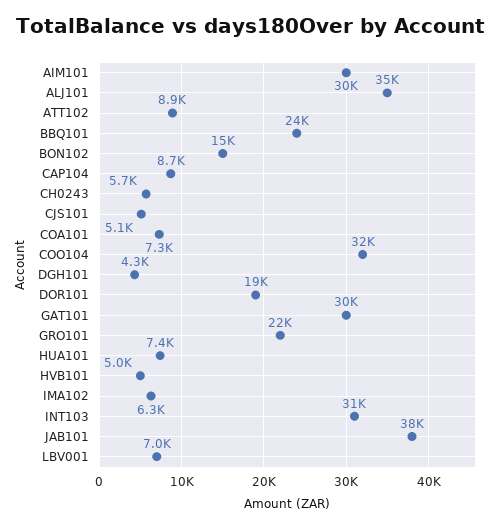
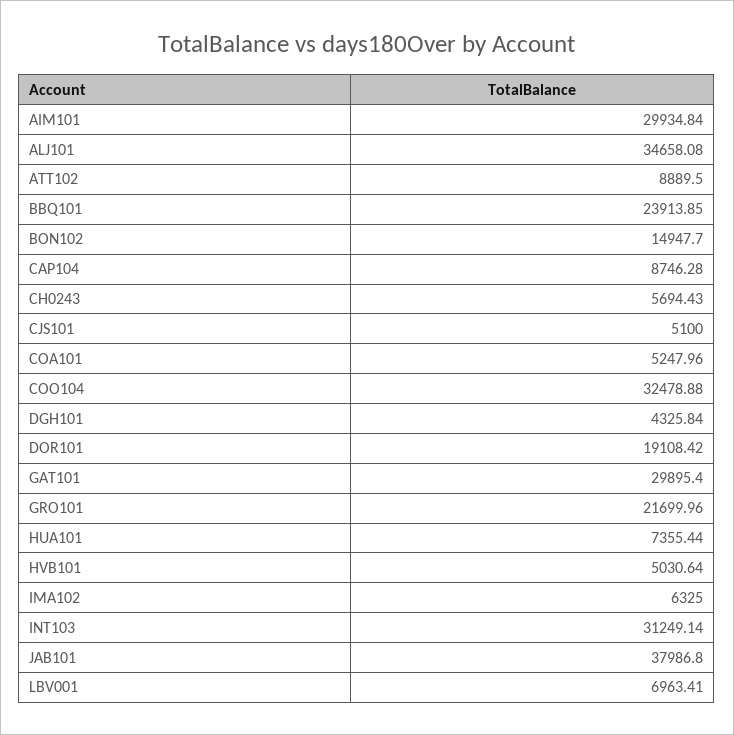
  {
    "AIM101": 29934.84,
    "ALJ101": 34658.08,
    "ATT102": 8889.5,
    "BBQ101": 23913.85,
    "BON102": 14947.7,
    "CAP104": 8746.28,
    "CH0243": 5694.43,
    "CJS101": 5100,
-   "COA101": 7300,
+   "COA101": 5247.96,
    "COO104": 32478.88,
    "DGH101": 4325.84,
    "DOR101": 19108.42,
    "GAT101": 29895.4,
    "GRO101": 21699.96,
    "HUA101": 7355.44,
    "HVB101": 5030.64,
    "IMA102": 6325,
    "INT103": 31249.14,
    "JAB101": 37986.8,
    "LBV001": 6963.41
  }

